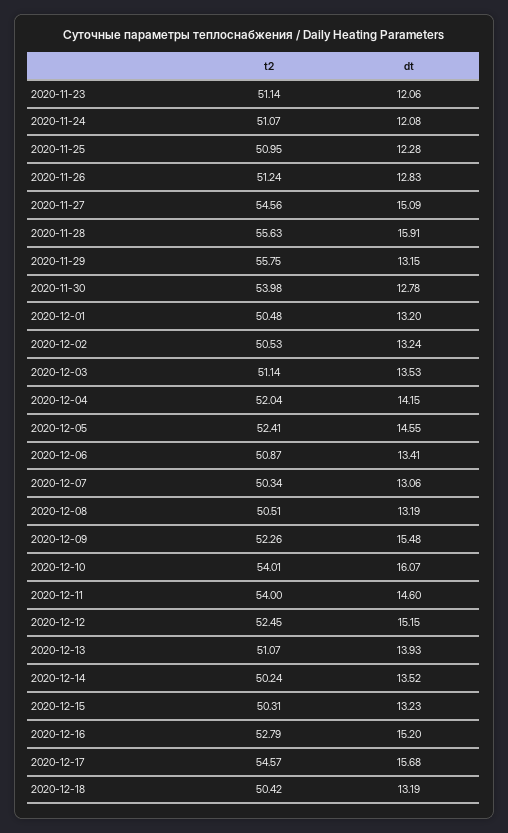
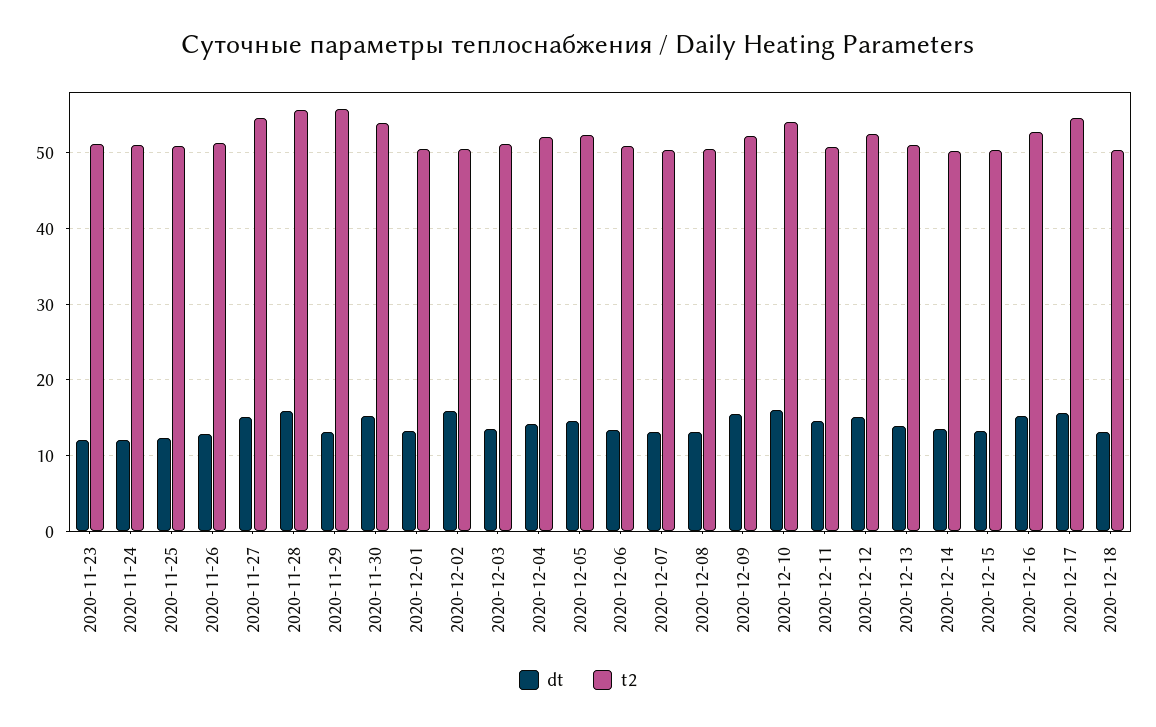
  {
    "t2": {
      "2020-11-23": 51.14,
      "2020-11-24": 51.07,
      "2020-11-25": 50.95,
      "2020-11-26": 51.24,
      "2020-11-27": 54.56,
      "2020-11-28": 55.63,
      "2020-11-29": 55.75,
      "2020-11-30": 53.98,
      "2020-12-01": 50.48,
      "2020-12-02": 50.53,
      "2020-12-03": 51.14,
      "2020-12-04": 52.04,
      "2020-12-05": 52.41,
      "2020-12-06": 50.87,
      "2020-12-07": 50.34,
      "2020-12-08": 50.51,
      "2020-12-09": 52.26,
      "2020-12-10": 54.01,
-     "2020-12-11": 54,
+     "2020-12-11": 51,
      "2020-12-12": 52.45,
      "2020-12-13": 51.07,
      "2020-12-14": 50.24,
      "2020-12-15": 50.31,
      "2020-12-16": 52.79,
      "2020-12-17": 54.57,
      "2020-12-18": 50.42
    },
    "dt": {
      "2020-11-23": 12.06,
      "2020-11-24": 12.08,
      "2020-11-25": 12.28,
      "2020-11-26": 12.83,
      "2020-11-27": 15.09,
      "2020-11-28": 15.91,
      "2020-11-29": 13.15,
-     "2020-11-30": 12.78,
+     "2020-11-30": 15,
      "2020-12-01": 13.2,
-     "2020-12-02": 13.24,
+     "2020-12-02": 16,
      "2020-12-03": 13.53,
      "2020-12-04": 14.15,
      "2020-12-05": 14.55,
      "2020-12-06": 13.41,
      "2020-12-07": 13.06,
      "2020-12-08": 13.19,
      "2020-12-09": 15.48,
      "2020-12-10": 16.07,
      "2020-12-11": 14.6,
      "2020-12-12": 15.15,
      "2020-12-13": 13.93,
      "2020-12-14": 13.52,
      "2020-12-15": 13.23,
      "2020-12-16": 15.2,
      "2020-12-17": 15.68,
      "2020-12-18": 13.19
    }
  }

